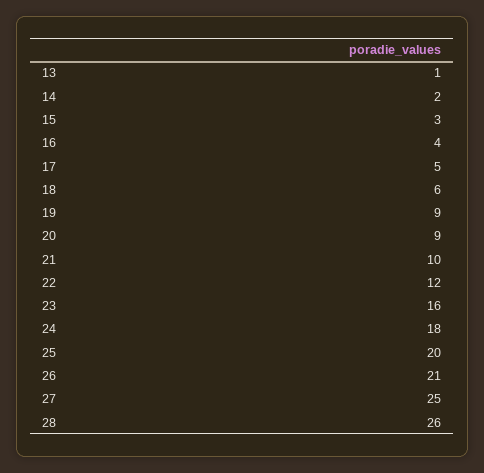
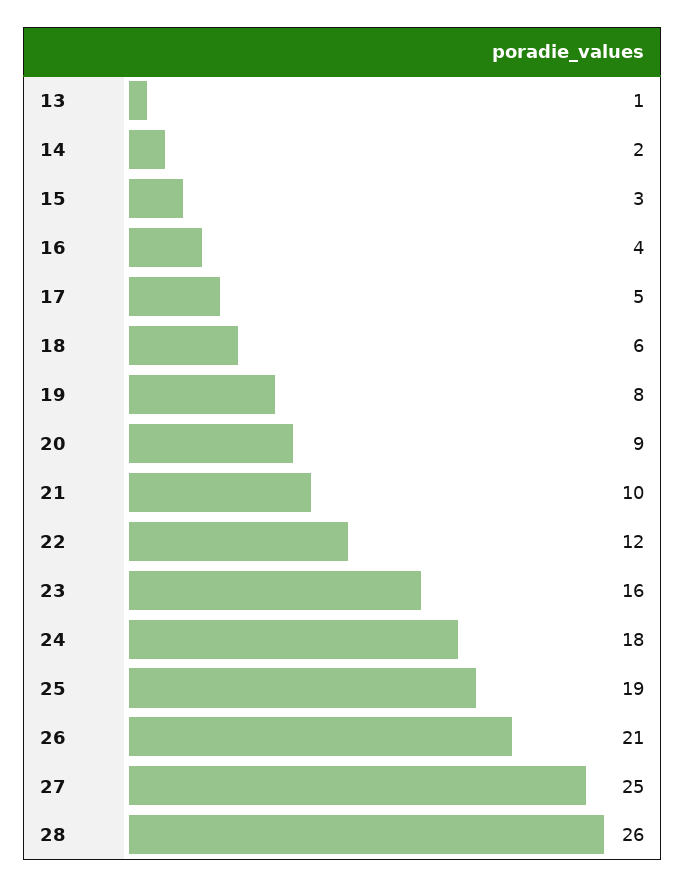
  {
    "13": 1,
    "14": 2,
    "15": 3,
    "16": 4,
    "17": 5,
    "18": 6,
-   "19": 9,
+   "19": 8,
    "20": 9,
    "21": 10,
    "22": 12,
    "23": 16,
    "24": 18,
-   "25": 20,
+   "25": 19,
    "26": 21,
    "27": 25,
    "28": 26
  }

